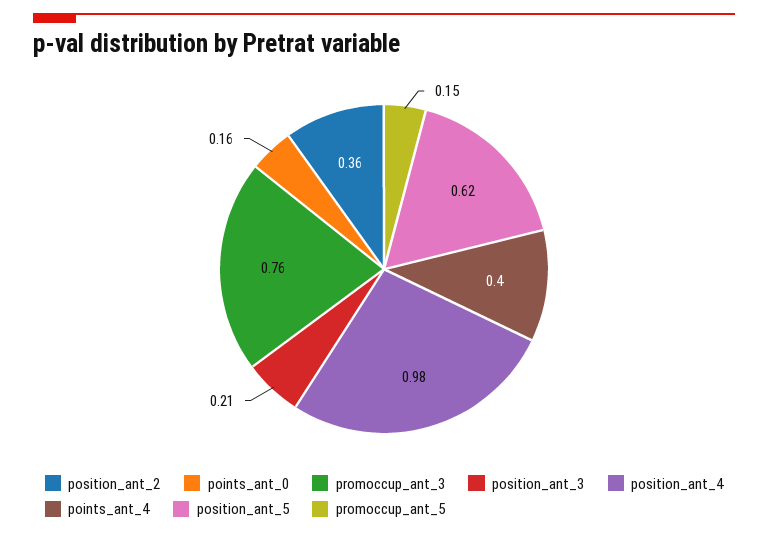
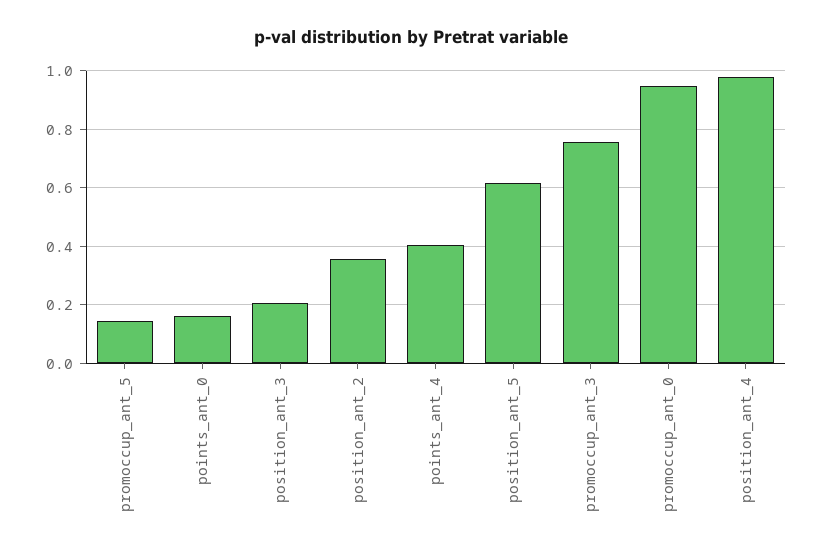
  {
    "position_ant_2": 0.36,
    "points_ant_0": 0.16,
    "promoccup_ant_3": 0.76,
    "position_ant_3": 0.21,
    "position_ant_4": 0.98,
    "points_ant_4": 0.4,
    "position_ant_5": 0.62,
-   "promoccup_ant_5": 0.15
+   "promoccup_ant_5": 0.15,
+   "promoccup_ant_0": 0.95
  }

